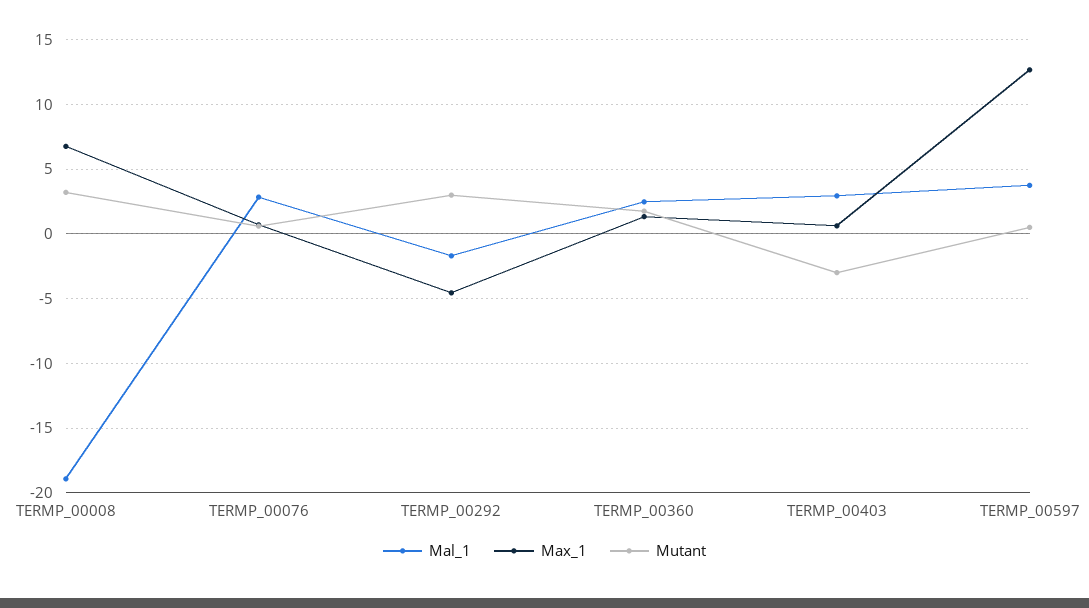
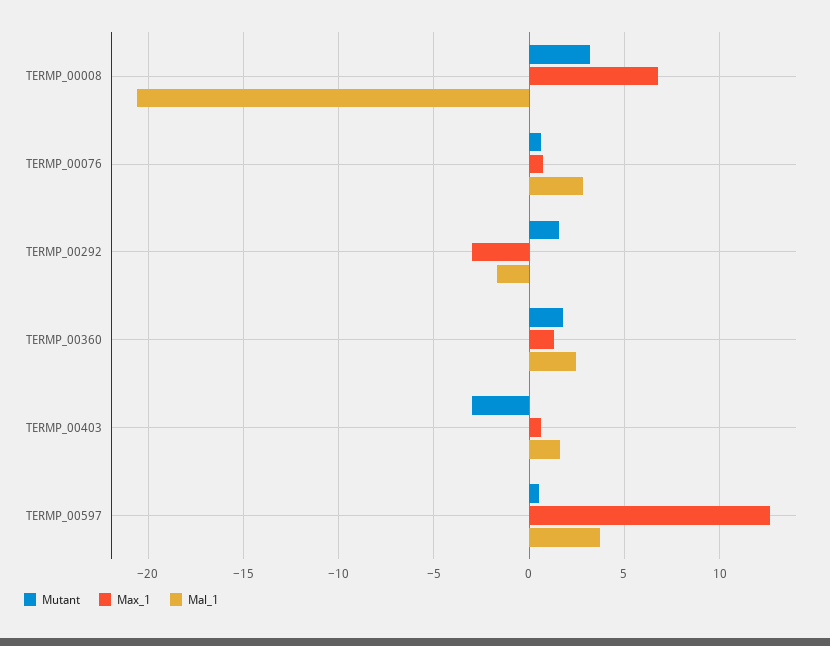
  {
    "Mal_1": {
-     "TERMP_00008": -19,
+     "TERMP_00008": -20.5,
      "TERMP_00076": 3,
      "TERMP_00292": -1.5,
      "TERMP_00360": 2.5,
-     "TERMP_00403": 3,
+     "TERMP_00403": 1.5,
      "TERMP_00597": 3.5
    },
    "Max_1": {
      "TERMP_00008": 7,
      "TERMP_00076": 0.5,
-     "TERMP_00292": -4.5,
+     "TERMP_00292": -3,
      "TERMP_00360": 1.5,
      "TERMP_00403": 0.5,
      "TERMP_00597": 12.5
    },
    "Mutant": {
      "TERMP_00008": 3,
      "TERMP_00076": 0.5,
-     "TERMP_00292": 3,
+     "TERMP_00292": 1.5,
      "TERMP_00360": 2,
      "TERMP_00403": -3,
      "TERMP_00597": 0.5
    }
  }

